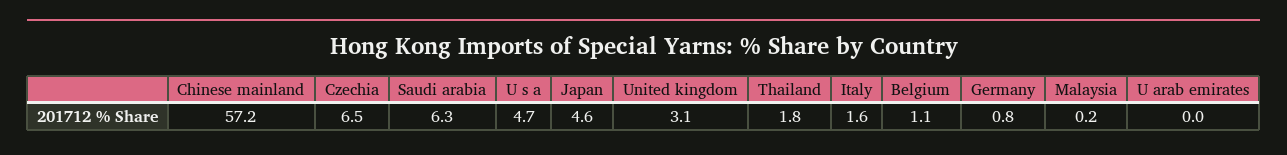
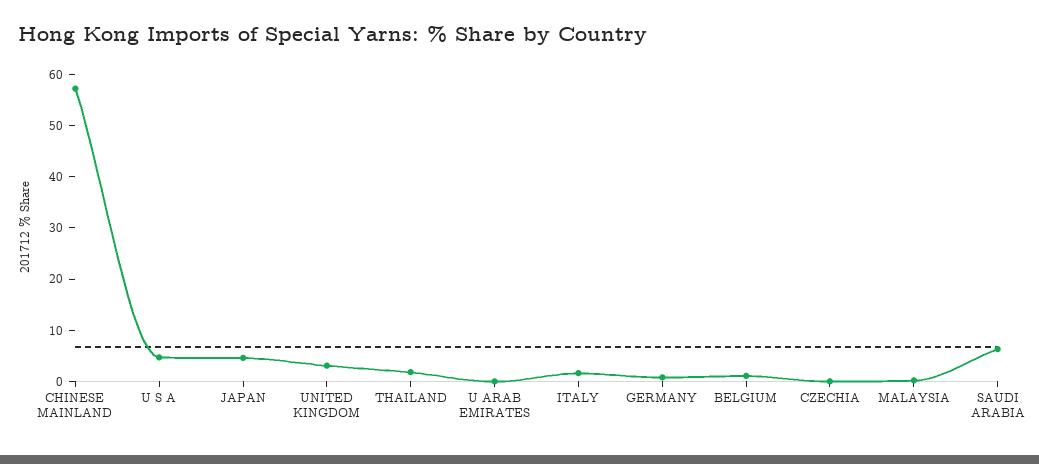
  {
    "Chinese mainland": 57.2,
-   "Czechia": 6.5,
+   "Czechia": 0,
    "Saudi arabia": 6.3,
    "U s a": 4.7,
    "Japan": 4.6,
    "United kingdom": 3.1,
    "Thailand": 1.8,
    "Italy": 1.6,
    "Belgium": 1.1,
    "Germany": 0.8,
    "Malaysia": 0.2,
    "U arab emirates": 0
  }

